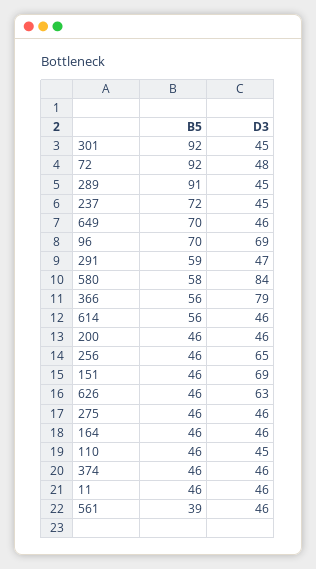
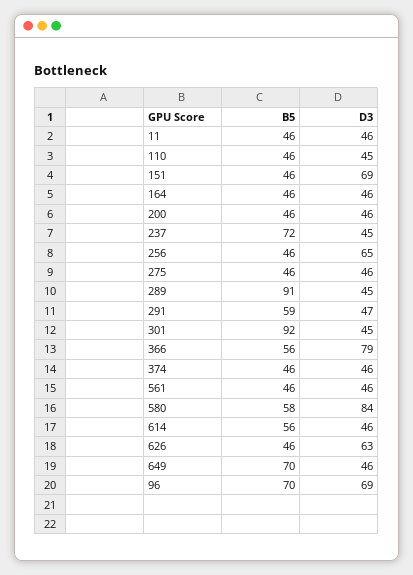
  {
    "B5": {
      "301": 92,
-     "72": 92,
      "289": 91,
      "237": 72,
      "649": 70,
      "96": 70,
      "291": 59,
      "580": 58,
      "366": 56,
      "614": 56,
      "200": 46,
      "256": 46,
      "151": 46,
      "626": 46,
      "275": 46,
      "164": 46,
      "110": 46,
      "374": 46,
      "11": 46,
-     "561": 39
+     "561": 46
    },
    "D3": {
      "301": 45,
-     "72": 48,
      "289": 45,
      "237": 45,
      "649": 46,
      "96": 69,
      "291": 47,
      "580": 84,
      "366": 79,
      "614": 46,
      "200": 46,
      "256": 65,
      "151": 69,
      "626": 63,
      "275": 46,
      "164": 46,
      "110": 45,
      "374": 46,
      "11": 46,
      "561": 46
    }
  }

